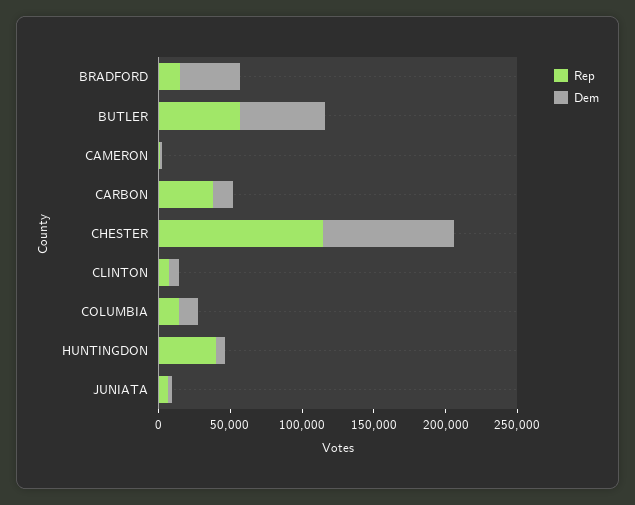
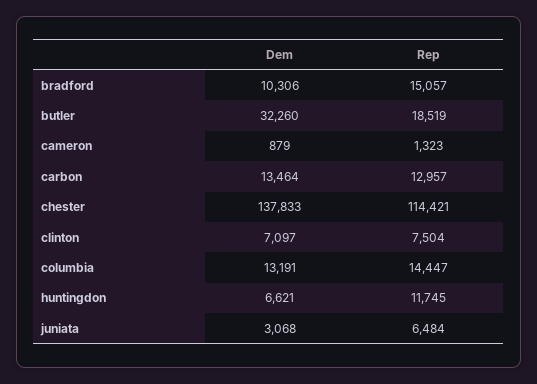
  {
    "Rep": {
      "BRADFORD": 15057,
-     "BUTLER": 60000,
+     "BUTLER": 18519,
      "CAMERON": 1323,
-     "CARBON": 40000,
+     "CARBON": 12957,
      "CHESTER": 114421,
      "CLINTON": 7504,
      "COLUMBIA": 14447,
-     "HUNTINGDON": 40000,
+     "HUNTINGDON": 11745,
      "JUNIATA": 6484
    },
    "Dem": {
-     "BRADFORD": 40000,
+     "BRADFORD": 10306,
-     "BUTLER": 60000,
+     "BUTLER": 32260,
      "CAMERON": 879,
      "CARBON": 13464,
-     "CHESTER": 90000,
+     "CHESTER": 137833,
      "CLINTON": 7097,
      "COLUMBIA": 13191,
      "HUNTINGDON": 6621,
      "JUNIATA": 3068
    }
  }

